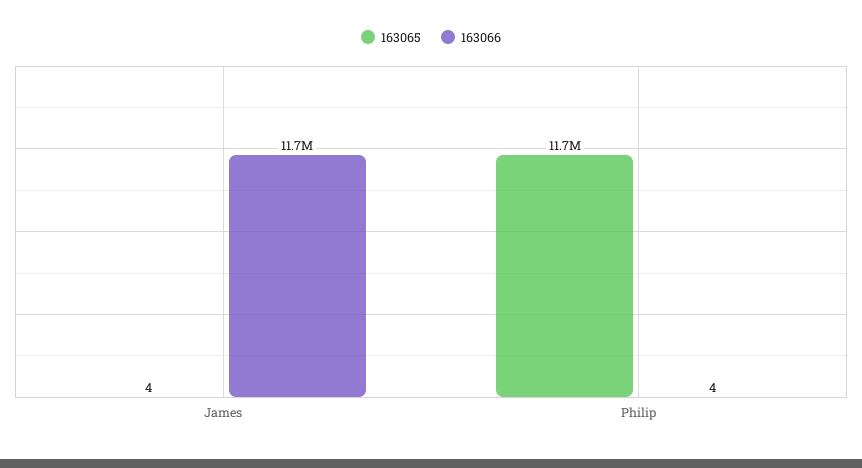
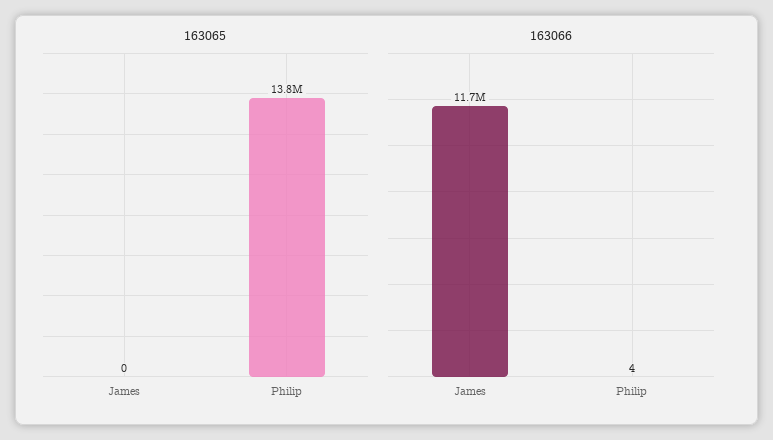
  {
    "163065": {
-     "James": 4,
+     "James": 0,
-     "Philip": 11700000
+     "Philip": 13800000
    },
    "163066": {
      "James": 11700000,
      "Philip": 4
    }
  }

